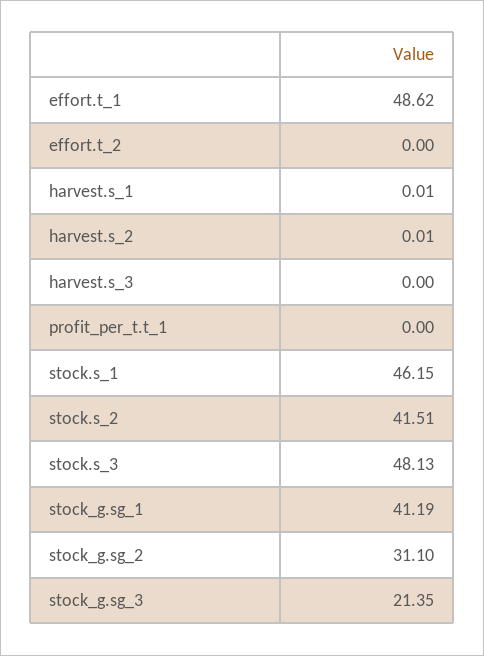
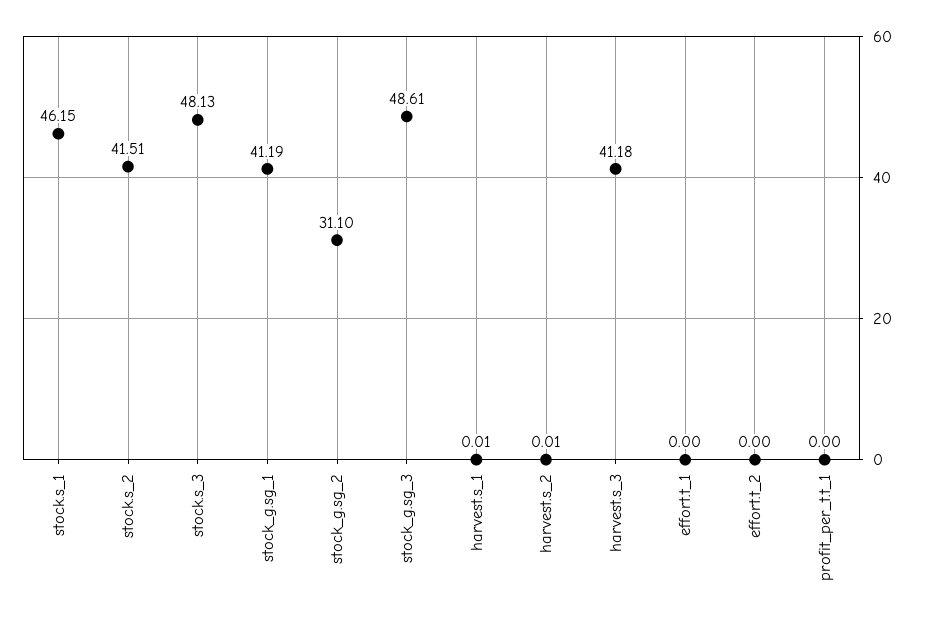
  {
-   "effort.t_1": 48.62,
+   "effort.t_1": 0,
    "effort.t_2": 0,
    "harvest.s_1": 0.01,
    "harvest.s_2": 0.01,
-   "harvest.s_3": 0,
+   "harvest.s_3": 41.18,
    "profit_per_t.t_1": 0,
    "stock.s_1": 46.15,
    "stock.s_2": 41.51,
    "stock.s_3": 48.13,
    "stock_g.sg_1": 41.19,
    "stock_g.sg_2": 31.1,
-   "stock_g.sg_3": 21.35
+   "stock_g.sg_3": 48.61
  }

